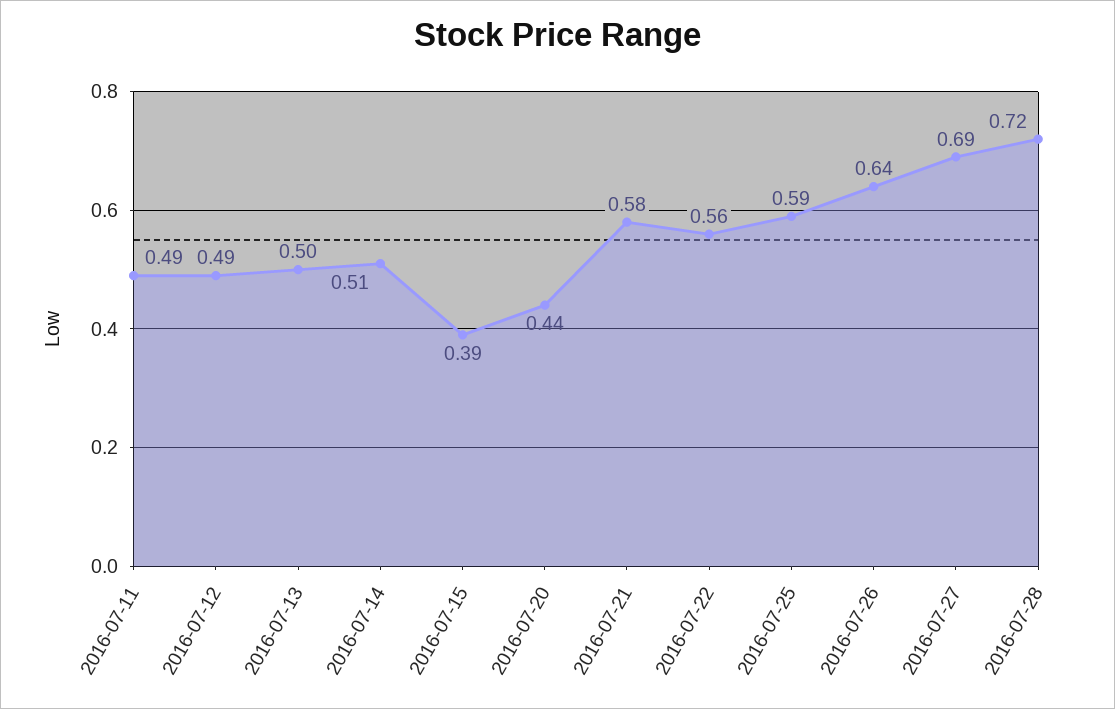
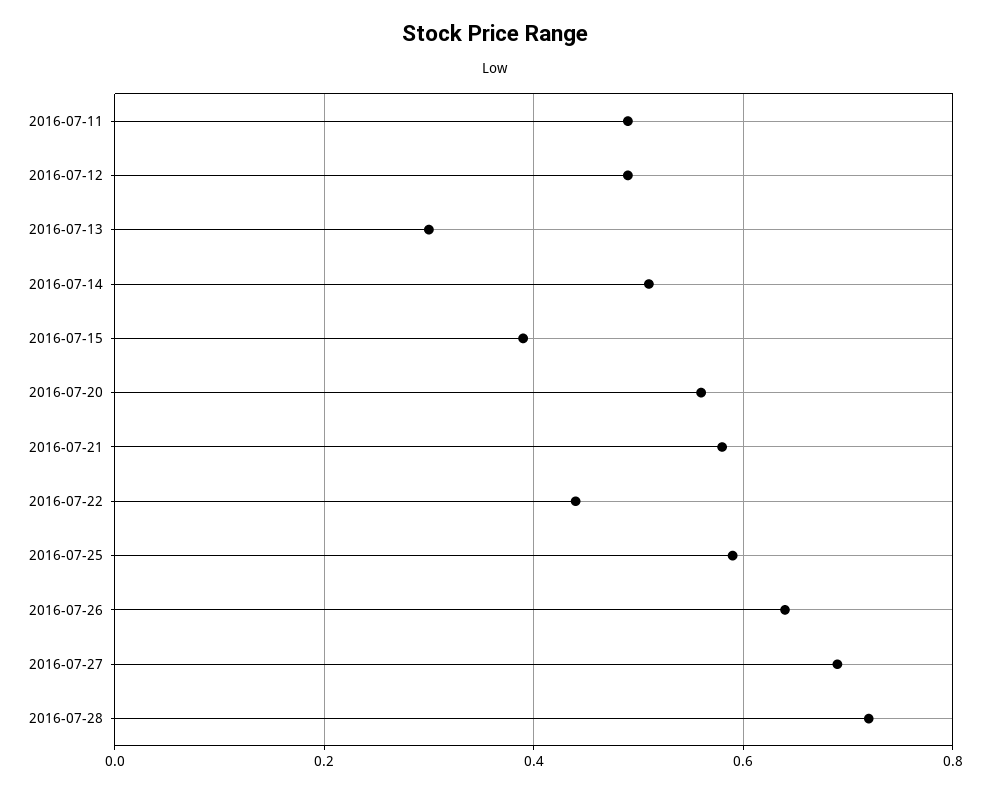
  {
    "2016-07-11": 0.49,
    "2016-07-12": 0.49,
-   "2016-07-13": 0.5,
+   "2016-07-13": 0.3,
    "2016-07-14": 0.51,
    "2016-07-15": 0.39,
-   "2016-07-20": 0.44,
+   "2016-07-20": 0.55,
    "2016-07-21": 0.58,
-   "2016-07-22": 0.56,
+   "2016-07-22": 0.45,
    "2016-07-25": 0.59,
    "2016-07-26": 0.64,
    "2016-07-27": 0.69,
    "2016-07-28": 0.72
  }

